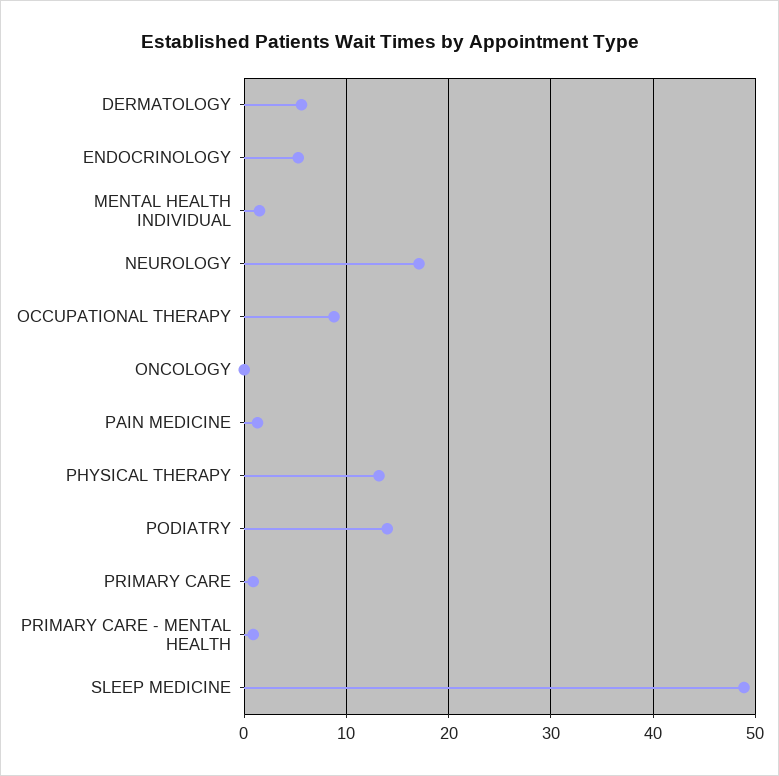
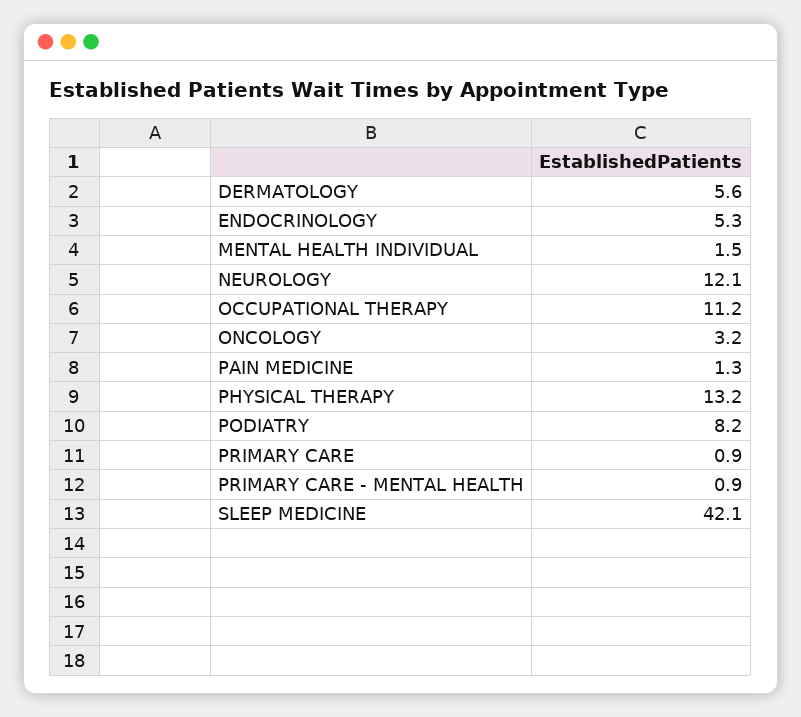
  {
    "DERMATOLOGY": 5.6,
    "ENDOCRINOLOGY": 5.3,
    "MENTAL HEALTH INDIVIDUAL": 1.5,
-   "NEUROLOGY": 17,
+   "NEUROLOGY": 12.1,
-   "OCCUPATIONAL THERAPY": 9,
+   "OCCUPATIONAL THERAPY": 11.2,
-   "ONCOLOGY": 0,
+   "ONCOLOGY": 3.2,
    "PAIN MEDICINE": 1.3,
    "PHYSICAL THERAPY": 13.2,
-   "PODIATRY": 14,
+   "PODIATRY": 8.2,
    "PRIMARY CARE": 0.9,
    "PRIMARY CARE - MENTAL HEALTH": 0.9,
-   "SLEEP MEDICINE": 49
+   "SLEEP MEDICINE": 42.1
  }

